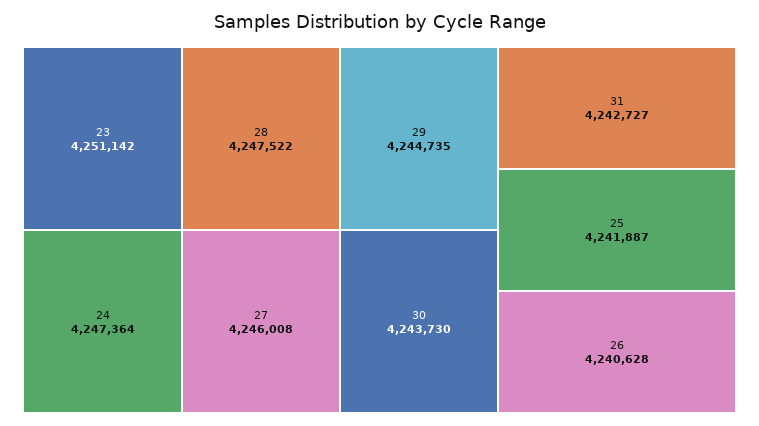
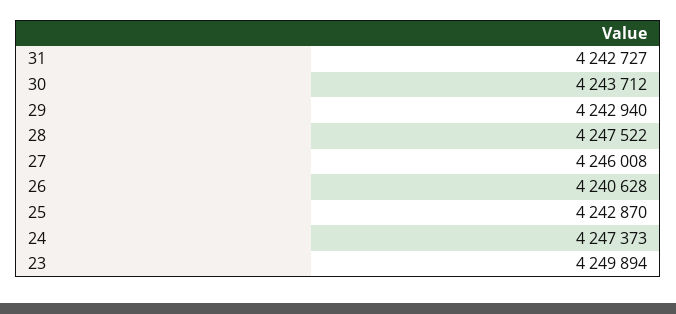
  {
-   "23": 4251142,
+   "23": 4249894,
    "28": 4247522,
-   "24": 4247364,
+   "24": 4247373,
    "27": 4246008,
-   "29": 4244735,
+   "29": 4242940,
-   "30": 4243730,
+   "30": 4243712,
    "31": 4242727,
-   "25": 4241887,
+   "25": 4242870,
    "26": 4240628
  }

